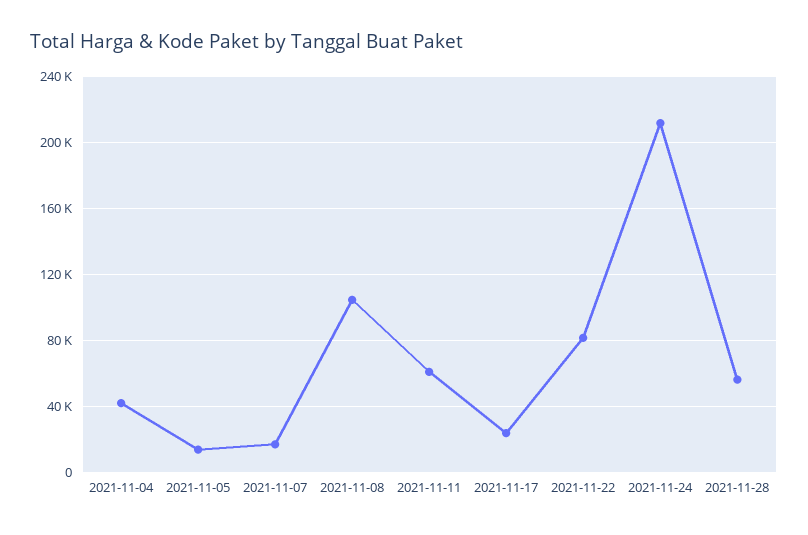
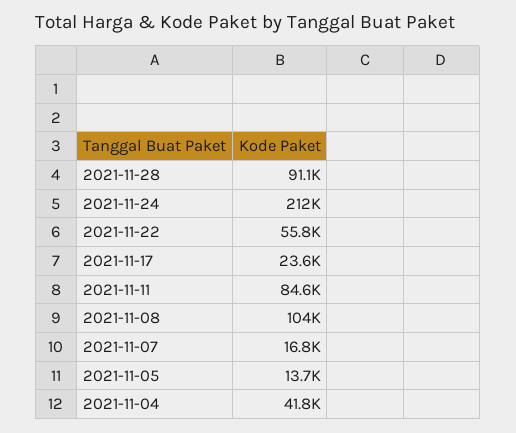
  {
    "2021-11-04": 41800,
    "2021-11-05": 13700,
    "2021-11-07": 16800,
    "2021-11-08": 104000,
-   "2021-11-11": 60000,
+   "2021-11-11": 84600,
    "2021-11-17": 23600,
-   "2021-11-22": 80000,
+   "2021-11-22": 55800,
    "2021-11-24": 212000,
-   "2021-11-28": 55000
+   "2021-11-28": 91100
  }

